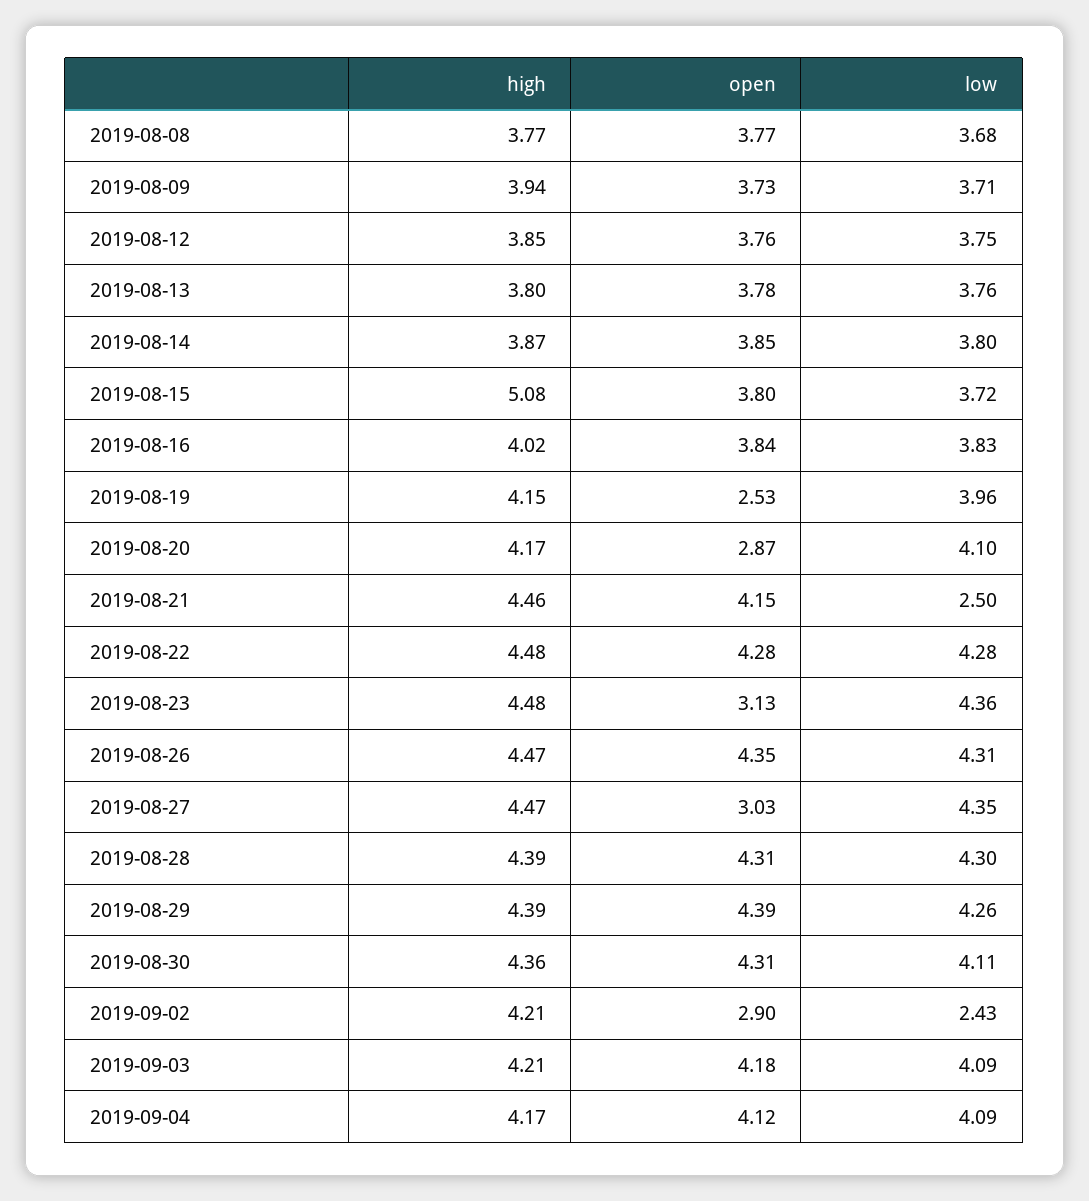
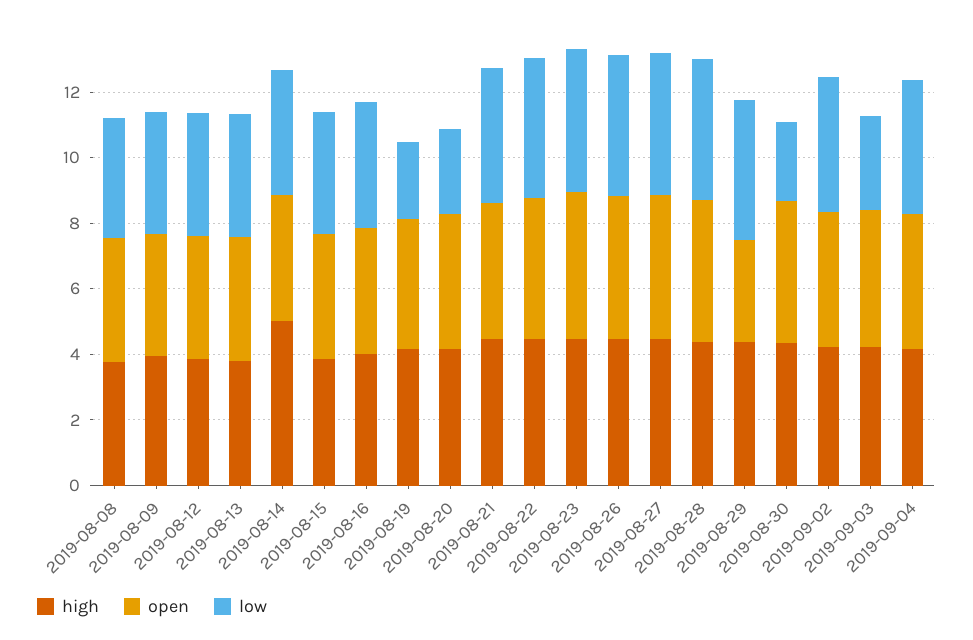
  {
    "high": {
      "2019-08-08": 3.77,
      "2019-08-09": 3.94,
      "2019-08-12": 3.85,
      "2019-08-13": 3.8,
-     "2019-08-14": 3.87,
+     "2019-08-14": 5,
-     "2019-08-15": 5.08,
+     "2019-08-15": 4,
      "2019-08-16": 4.02,
      "2019-08-19": 4.15,
      "2019-08-20": 4.17,
      "2019-08-21": 4.46,
      "2019-08-22": 4.48,
      "2019-08-23": 4.48,
      "2019-08-26": 4.47,
      "2019-08-27": 4.47,
      "2019-08-28": 4.39,
      "2019-08-29": 4.39,
      "2019-08-30": 4.36,
      "2019-09-02": 4.21,
      "2019-09-03": 4.21,
      "2019-09-04": 4.17
    },
    "open": {
      "2019-08-08": 3.77,
      "2019-08-09": 3.73,
      "2019-08-12": 3.76,
      "2019-08-13": 3.78,
      "2019-08-14": 3.85,
      "2019-08-15": 3.8,
      "2019-08-16": 3.84,
-     "2019-08-19": 2.53,
+     "2019-08-19": 4,
-     "2019-08-20": 2.87,
+     "2019-08-20": 4,
      "2019-08-21": 4.15,
      "2019-08-22": 4.28,
-     "2019-08-23": 3.13,
+     "2019-08-23": 4.5,
      "2019-08-26": 4.35,
-     "2019-08-27": 3.03,
+     "2019-08-27": 4.5,
      "2019-08-28": 4.31,
-     "2019-08-29": 4.39,
+     "2019-08-29": 3,
      "2019-08-30": 4.31,
-     "2019-09-02": 2.9,
+     "2019-09-02": 4,
      "2019-09-03": 4.18,
      "2019-09-04": 4.12
    },
    "low": {
      "2019-08-08": 3.68,
      "2019-08-09": 3.71,
      "2019-08-12": 3.75,
      "2019-08-13": 3.76,
      "2019-08-14": 3.8,
      "2019-08-15": 3.72,
      "2019-08-16": 3.83,
-     "2019-08-19": 3.96,
+     "2019-08-19": 2.5,
-     "2019-08-20": 4.1,
+     "2019-08-20": 2.5,
-     "2019-08-21": 2.5,
+     "2019-08-21": 4,
      "2019-08-22": 4.28,
      "2019-08-23": 4.36,
      "2019-08-26": 4.31,
      "2019-08-27": 4.35,
      "2019-08-28": 4.3,
      "2019-08-29": 4.26,
-     "2019-08-30": 4.11,
+     "2019-08-30": 2.5,
-     "2019-09-02": 2.43,
+     "2019-09-02": 4,
-     "2019-09-03": 4.09,
+     "2019-09-03": 3,
      "2019-09-04": 4.09
    }
  }

